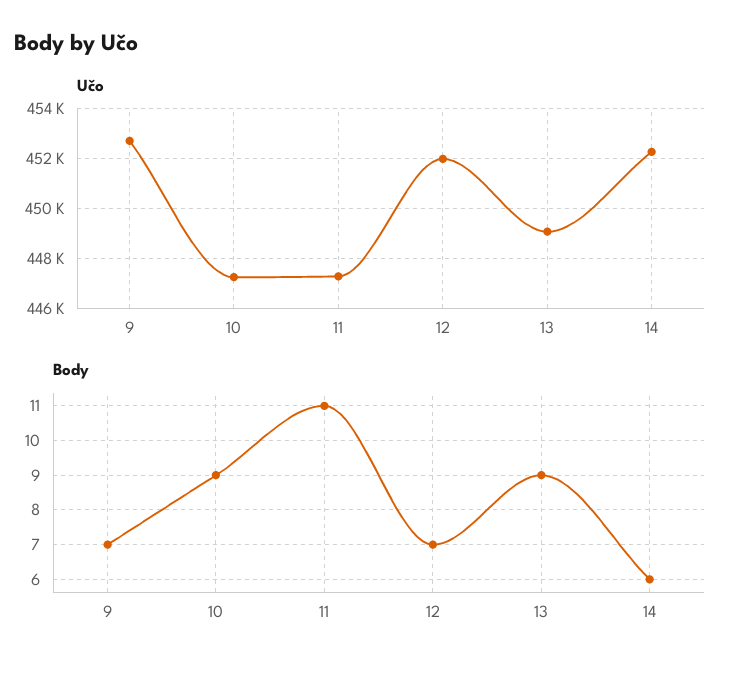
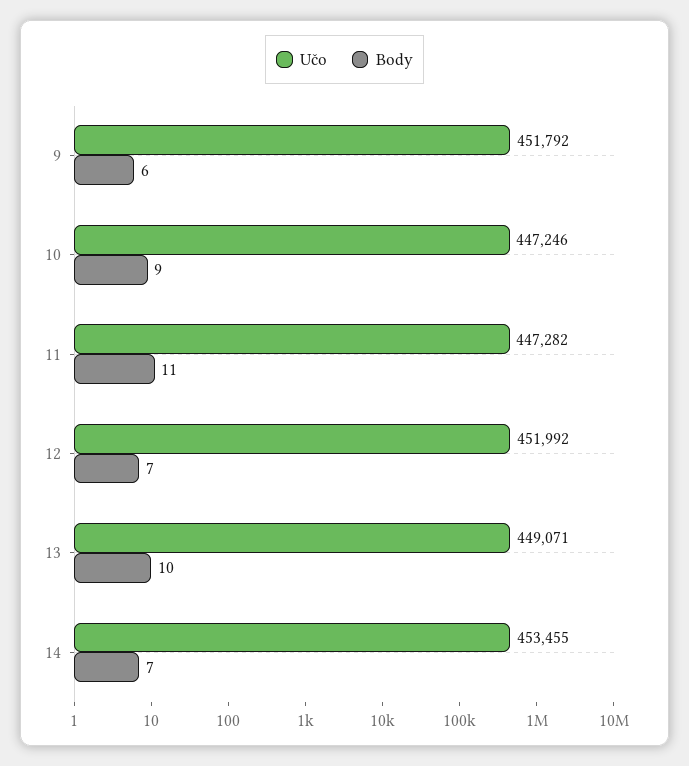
  {
    "Učo": {
-     "9": 452750,
+     "9": 451792,
      "10": 447246,
      "11": 447282,
      "12": 451992,
      "13": 449071,
-     "14": 452250
+     "14": 453455
    },
    "Body": {
-     "9": 7,
+     "9": 6,
      "10": 9,
      "11": 11,
      "12": 7,
-     "13": 9,
+     "13": 10,
-     "14": 6
+     "14": 7
    }
  }

